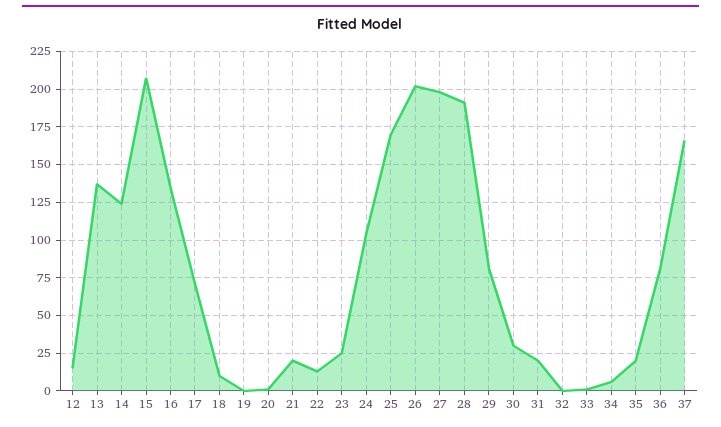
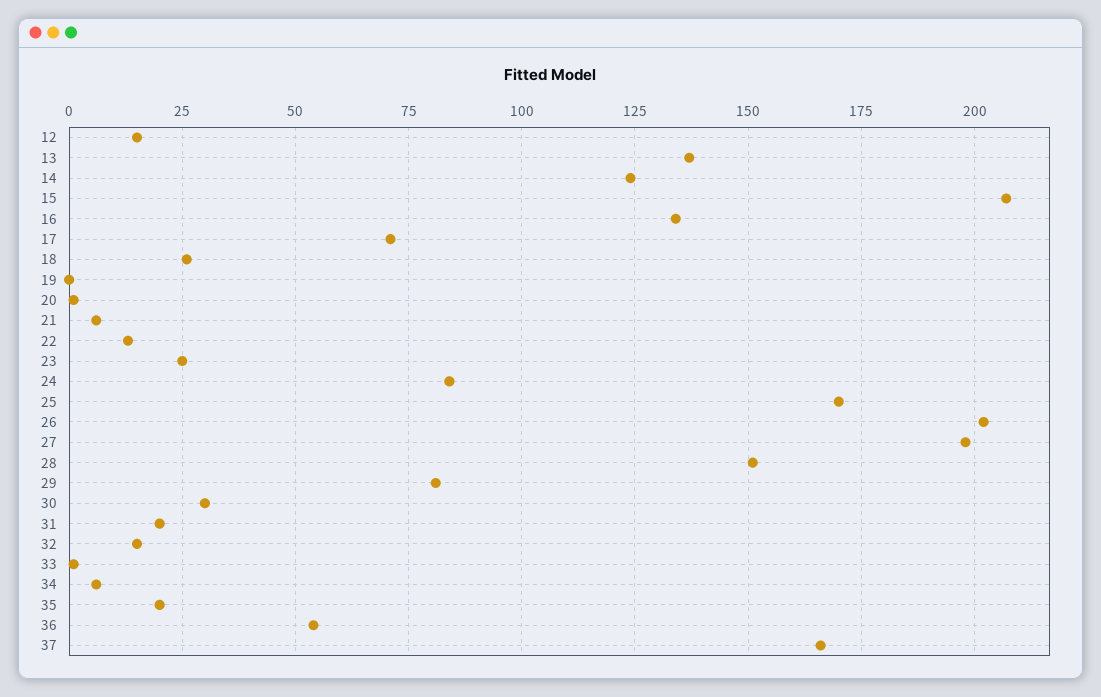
  {
    "12": 15,
    "13": 135,
    "14": 125,
    "15": 205,
    "16": 135,
    "17": 70,
-   "18": 10,
+   "18": 25,
    "19": 0,
    "20": 0,
-   "21": 20,
+   "21": 5,
    "22": 15,
    "23": 25,
-   "24": 105,
+   "24": 85,
    "25": 170,
    "26": 200,
    "27": 200,
-   "28": 190,
+   "28": 150,
    "29": 80,
    "30": 30,
    "31": 20,
-   "32": 0,
+   "32": 15,
    "33": 0,
    "34": 5,
    "35": 20,
-   "36": 80,
+   "36": 55,
    "37": 165
  }

